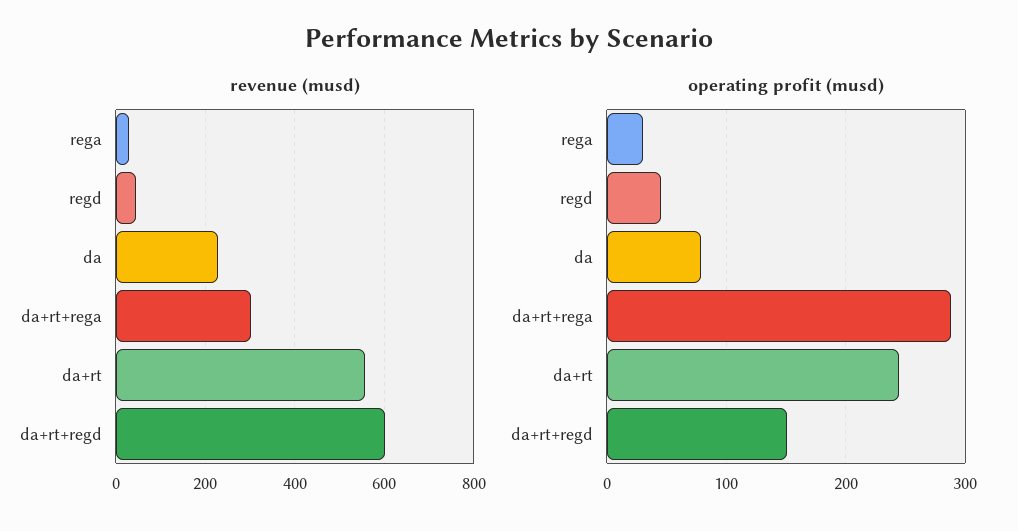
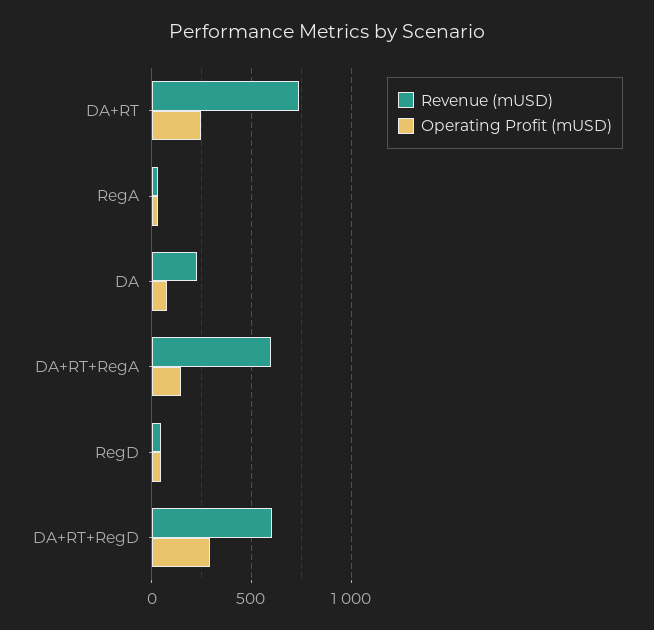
  {
    "revenue (musd)": {
      "rega": 40,
      "regd": 40,
      "da": 220,
-     "da+rt+rega": 300,
+     "da+rt+rega": 600,
-     "da+rt": 560,
+     "da+rt": 750,
      "da+rt+regd": 600
    },
    "operating profit (musd)": {
      "rega": 30,
      "regd": 50,
      "da": 80,
-     "da+rt+rega": 290,
+     "da+rt+rega": 150,
      "da+rt": 250,
-     "da+rt+regd": 150
+     "da+rt+regd": 300
    }
  }

